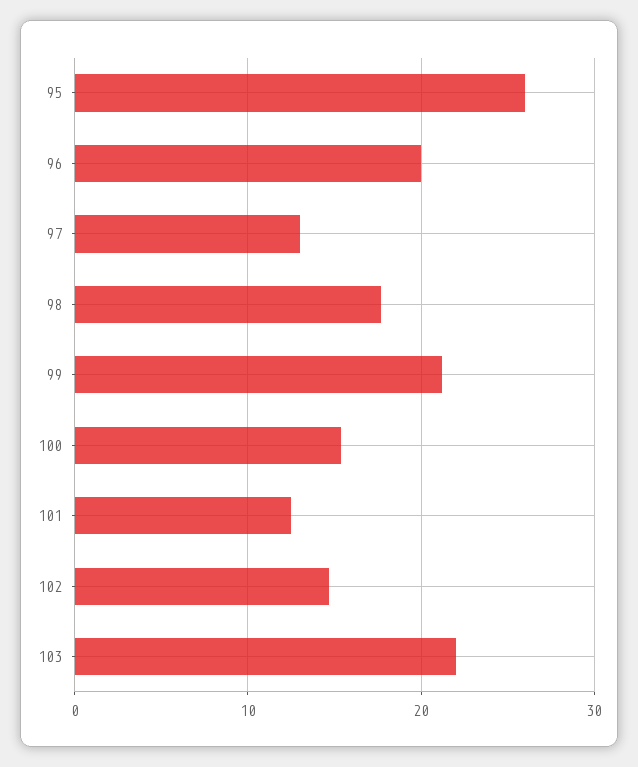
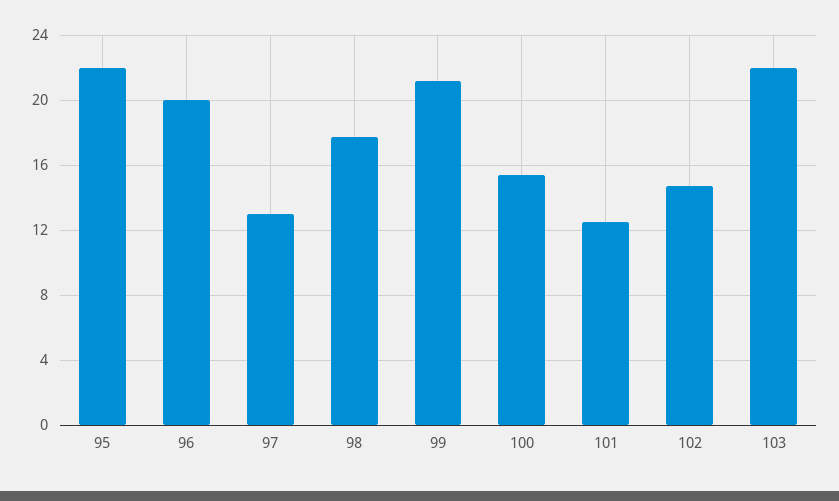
  {
-   "95": 26,
+   "95": 22,
    "96": 20,
    "97": 13,
    "98": 17.5,
    "99": 21,
    "100": 15.5,
    "101": 12.5,
    "102": 14.5,
    "103": 22
  }

